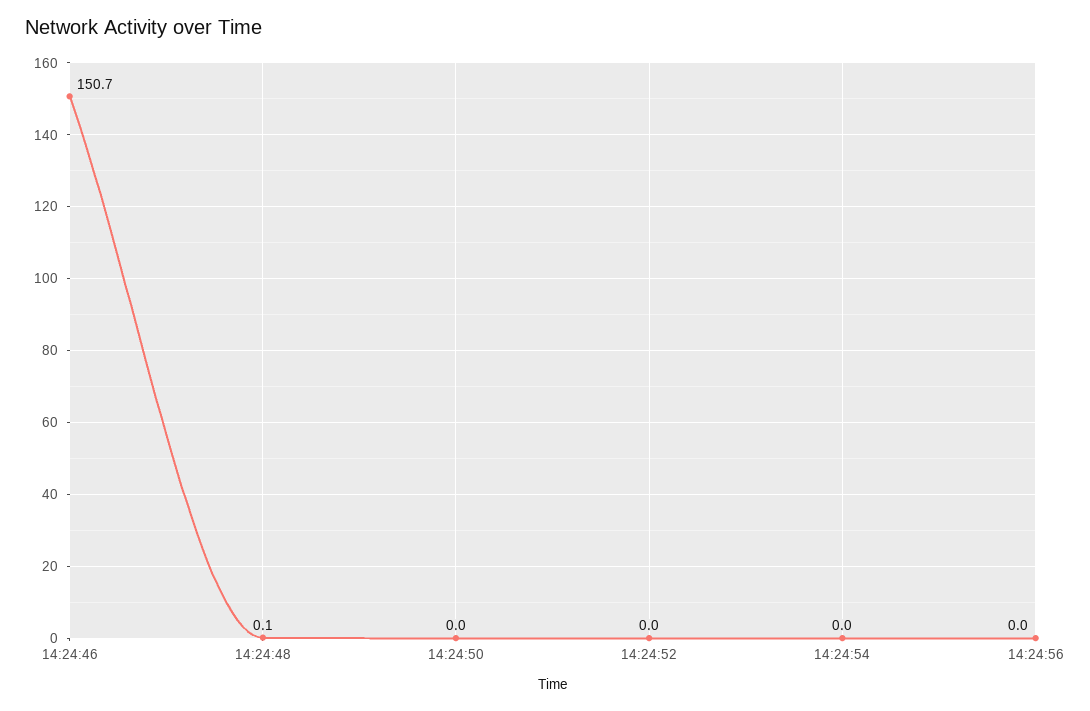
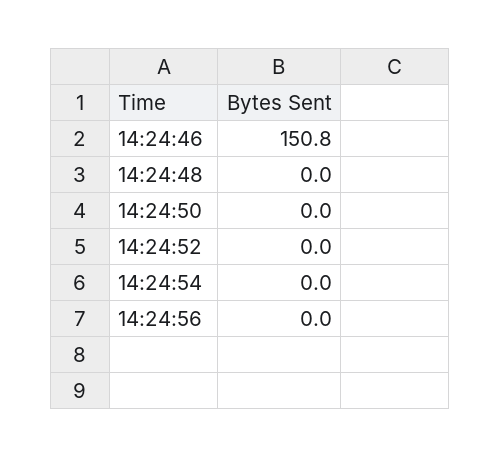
  {
-   "14:24:46": 150.7,
+   "14:24:46": 150.8,
-   "14:24:48": 0.1,
+   "14:24:48": 0,
    "14:24:50": 0,
    "14:24:52": 0,
    "14:24:54": 0,
    "14:24:56": 0
  }

